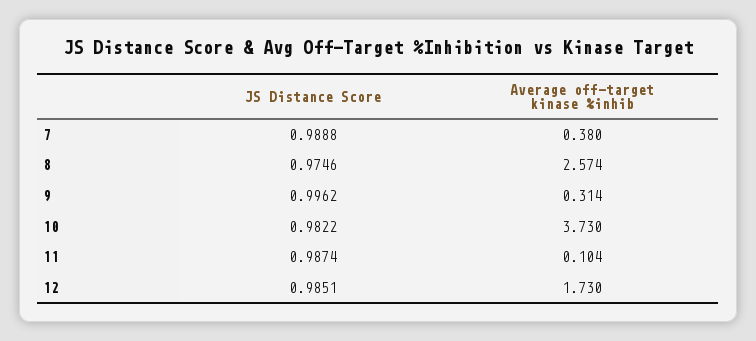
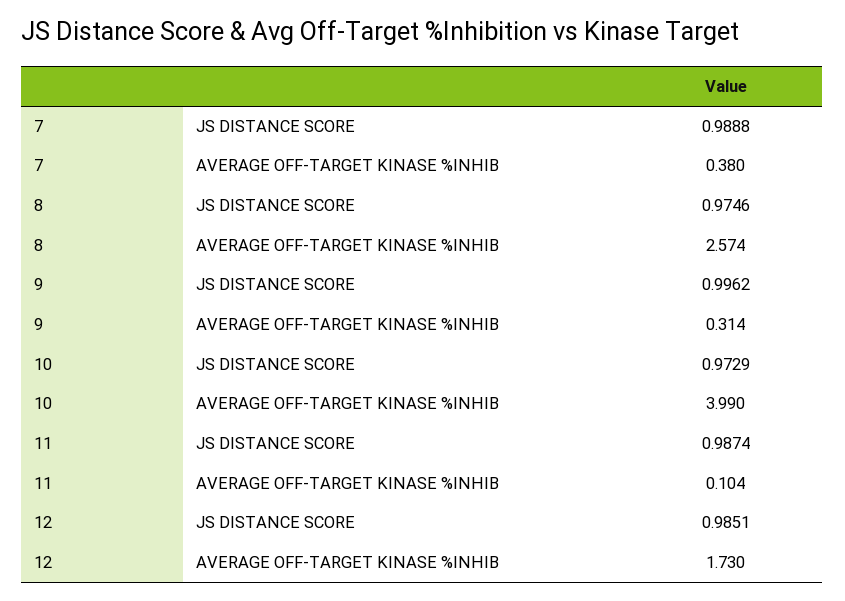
  {
    "JS Distance Score": {
      "7": 0.9888,
      "8": 0.9746,
      "9": 0.9962,
-     "10": 0.9822,
+     "10": 0.9729,
      "11": 0.9874,
      "12": 0.9851
    },
    "Average off-target kinase %inhib": {
      "7": 0.38,
      "8": 2.574,
      "9": 0.314,
-     "10": 3.73,
+     "10": 3.99,
      "11": 0.104,
      "12": 1.73
    }
  }

